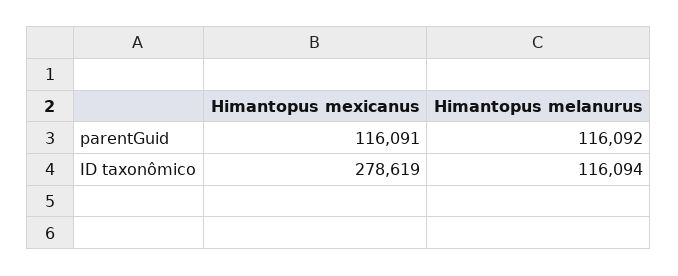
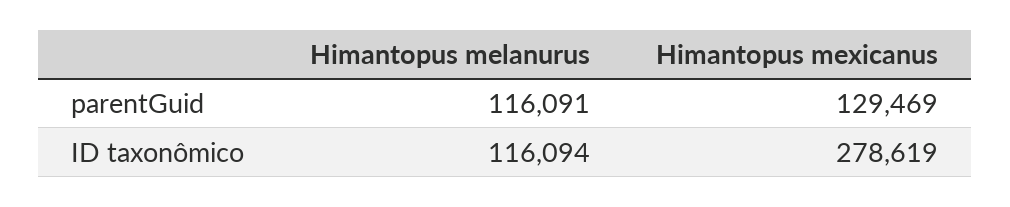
  {
    "Himantopus mexicanus": {
-     "parentGuid": 116091,
+     "parentGuid": 129469,
      "ID taxonômico": 278619
    },
    "Himantopus melanurus": {
-     "parentGuid": 116092,
+     "parentGuid": 116091,
      "ID taxonômico": 116094
    }
  }

